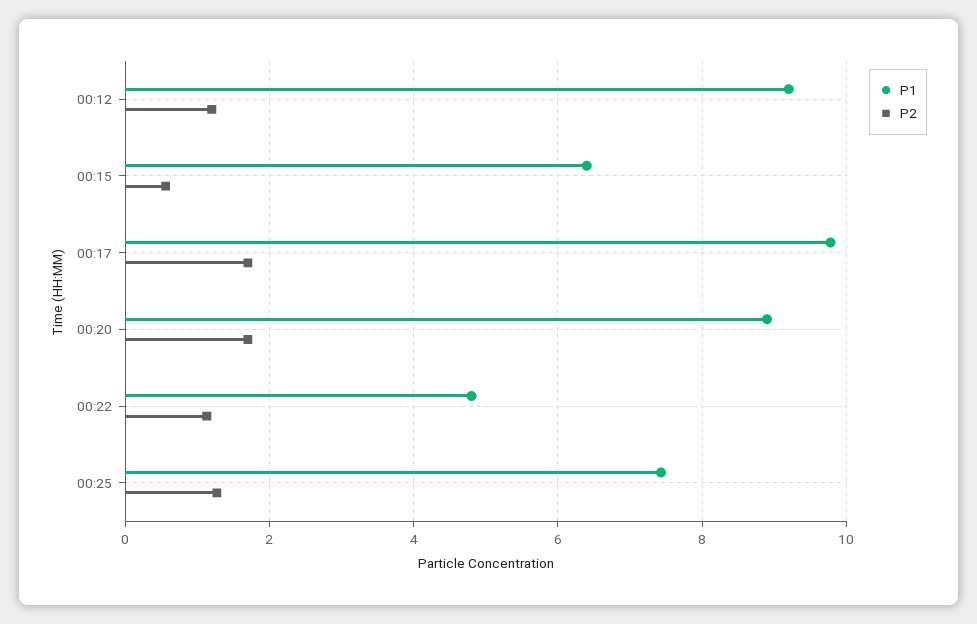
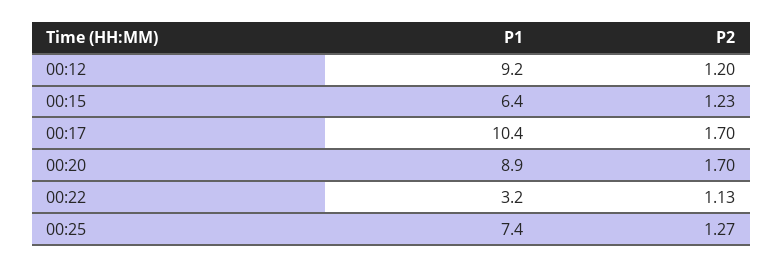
  {
    "P1": {
      "00:12": 9.2,
      "00:15": 6.4,
-     "00:17": 9.8,
+     "00:17": 10.4,
      "00:20": 8.9,
-     "00:22": 4.8,
+     "00:22": 3.2,
      "00:25": 7.4
    },
    "P2": {
      "00:12": 1.2,
-     "00:15": 0.6,
+     "00:15": 1.23,
      "00:17": 1.7,
      "00:20": 1.7,
      "00:22": 1.13,
      "00:25": 1.27
    }
  }

